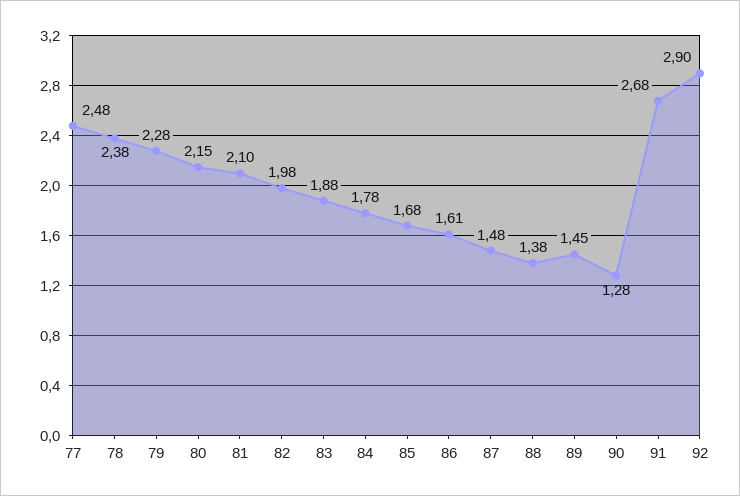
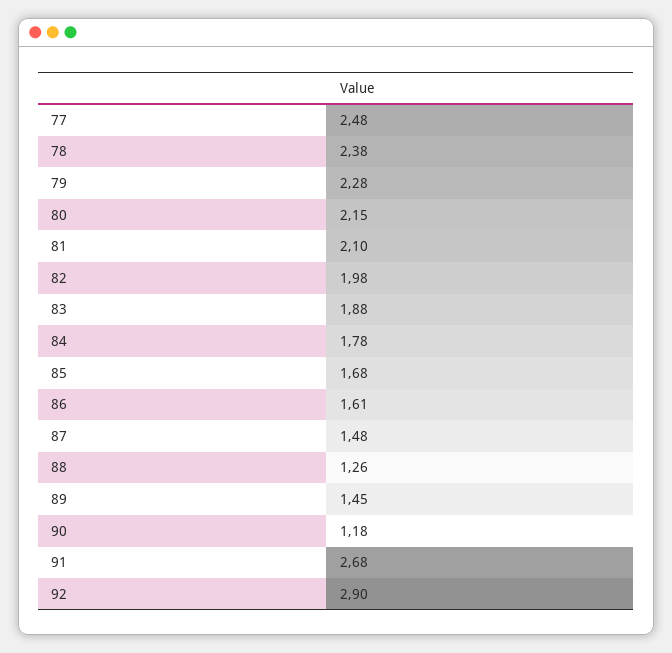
  {
    "77": 2.48,
    "78": 2.38,
    "79": 2.28,
    "80": 2.15,
    "81": 2.1,
    "82": 1.98,
    "83": 1.88,
    "84": 1.78,
    "85": 1.68,
    "86": 1.61,
    "87": 1.48,
-   "88": 1.38,
+   "88": 1.26,
    "89": 1.45,
-   "90": 1.28,
+   "90": 1.18,
    "91": 2.68,
    "92": 2.9
  }

